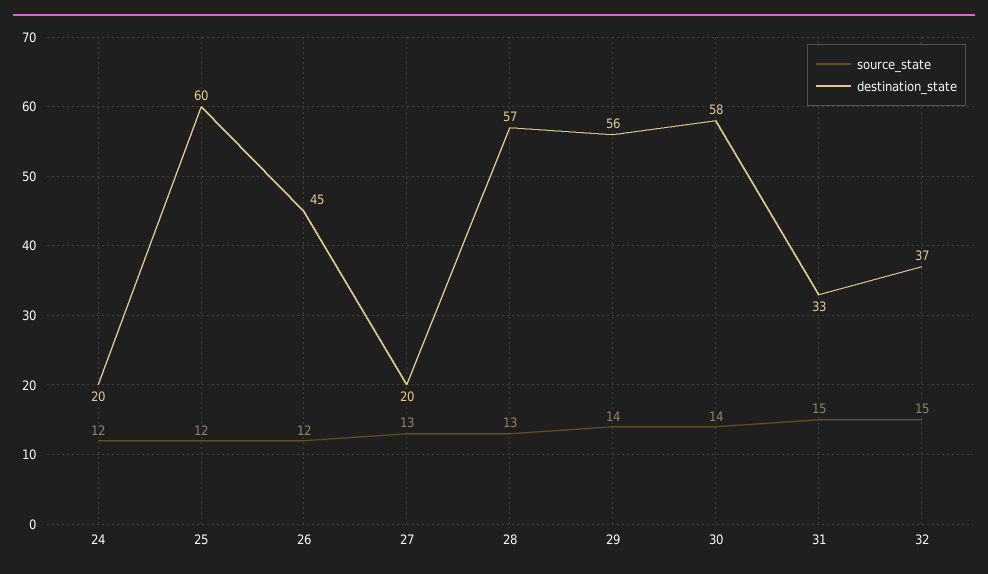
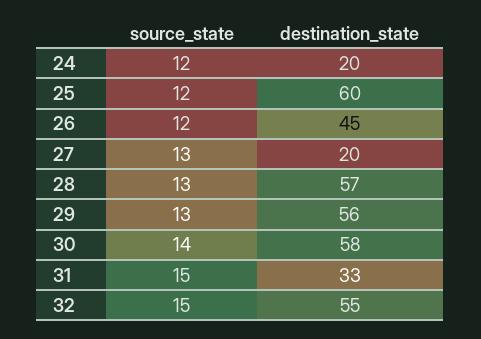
  {
    "source_state": {
      "24": 12,
      "25": 12,
      "26": 12,
      "27": 13,
      "28": 13,
-     "29": 14,
+     "29": 13,
      "30": 14,
      "31": 15,
      "32": 15
    },
    "destination_state": {
      "24": 20,
      "25": 60,
      "26": 45,
      "27": 20,
      "28": 57,
      "29": 56,
      "30": 58,
      "31": 33,
-     "32": 37
+     "32": 55
    }
  }

